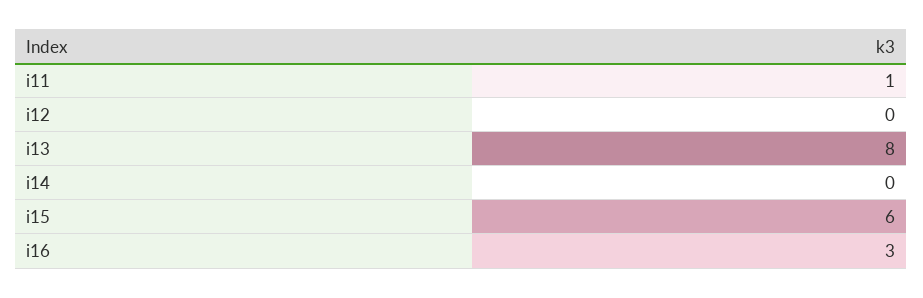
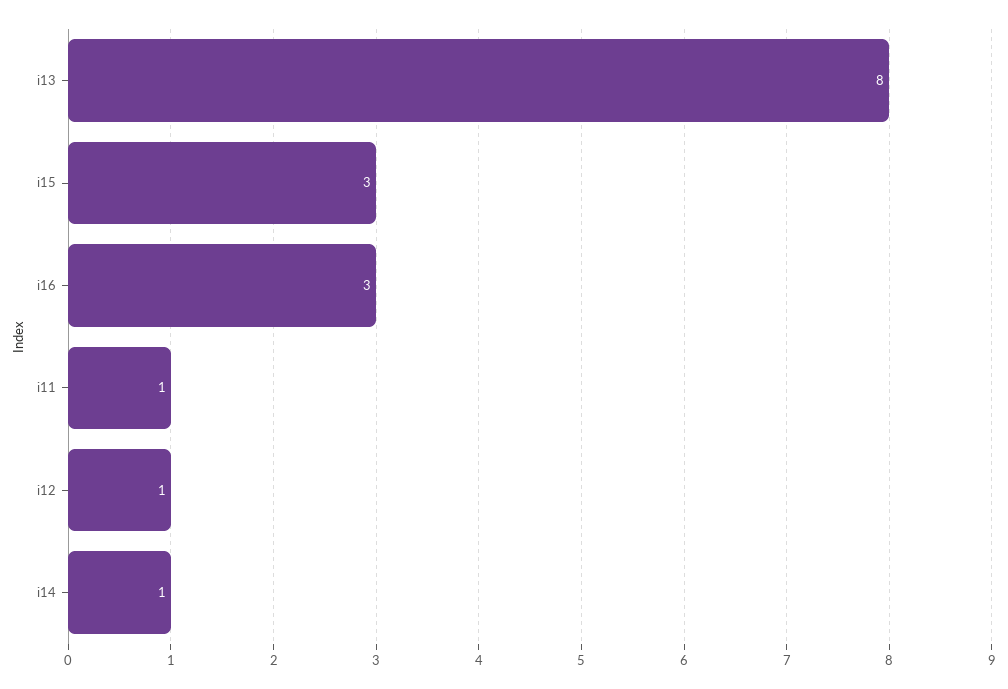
  {
    "i11": 1,
-   "i12": 0,
+   "i12": 1,
    "i13": 8,
-   "i14": 0,
+   "i14": 1,
-   "i15": 6,
+   "i15": 3,
    "i16": 3
  }

